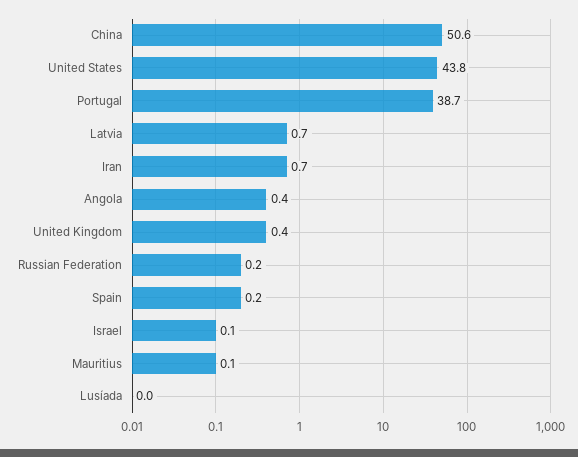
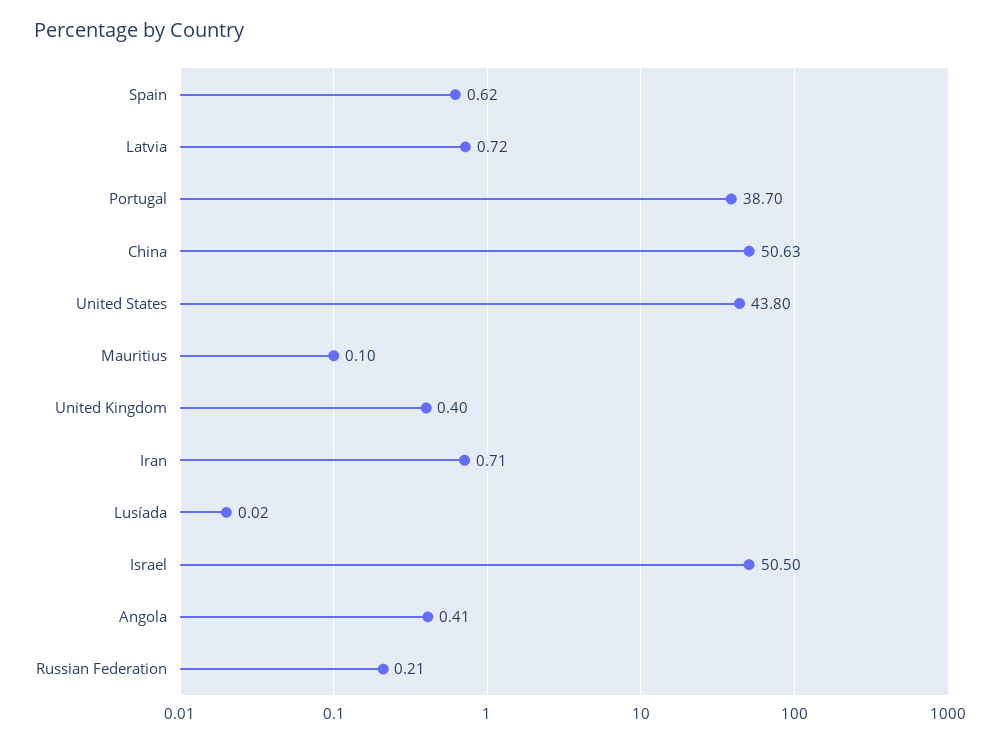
  {
    "China": 50.63,
    "United States": 43.8,
    "Portugal": 38.7,
    "Latvia": 0.72,
    "Iran": 0.71,
    "Angola": 0.41,
    "United Kingdom": 0.4,
    "Russian Federation": 0.21,
-   "Spain": 0.2,
+   "Spain": 0.62,
-   "Israel": 0.1,
+   "Israel": 50.5,
    "Mauritius": 0.1,
    "Lusíada": 0.02
  }

